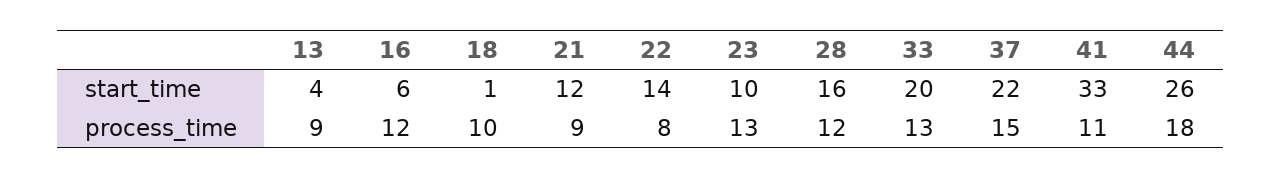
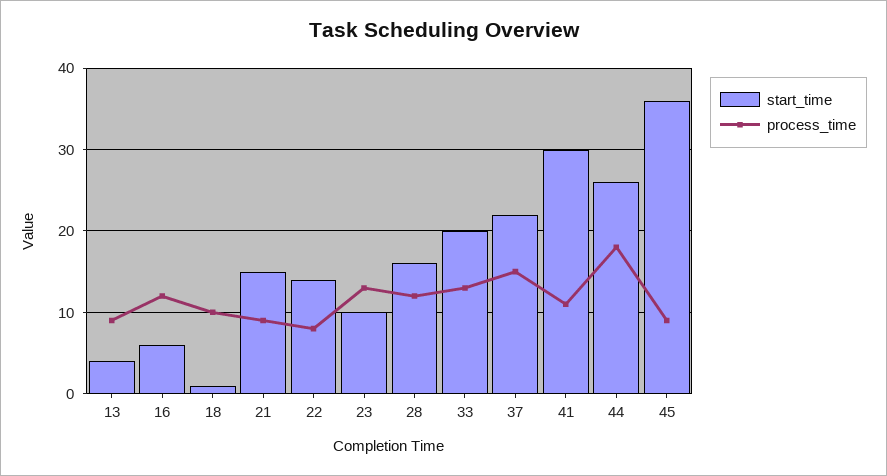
  {
    "start_time": {
      "13": 4,
      "16": 6,
      "18": 1,
-     "21": 12,
+     "21": 15,
      "22": 14,
      "23": 10,
      "28": 16,
      "33": 20,
      "37": 22,
-     "41": 33,
+     "41": 30,
-     "44": 26
+     "44": 26,
+     "45": 36
    },
    "process_time": {
      "13": 9,
      "16": 12,
      "18": 10,
      "21": 9,
      "22": 8,
      "23": 13,
      "28": 12,
      "33": 13,
      "37": 15,
      "41": 11,
-     "44": 18
+     "44": 18,
+     "45": 9
    }
  }

